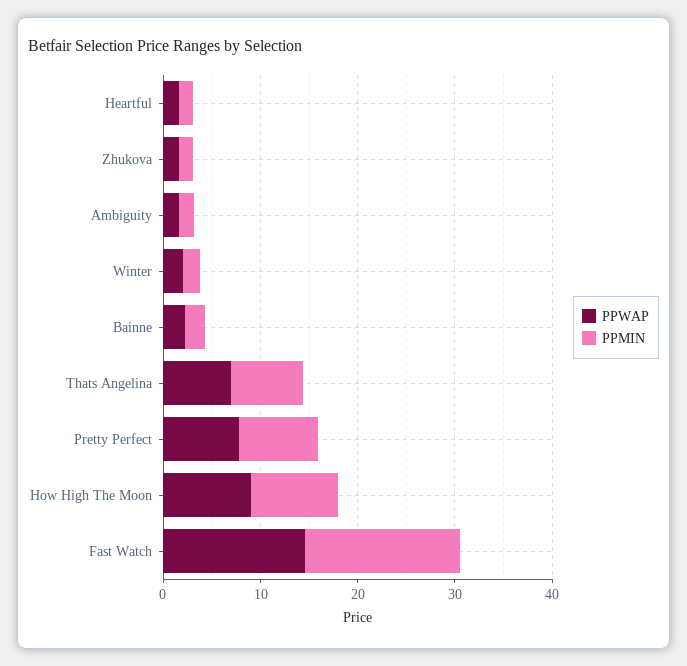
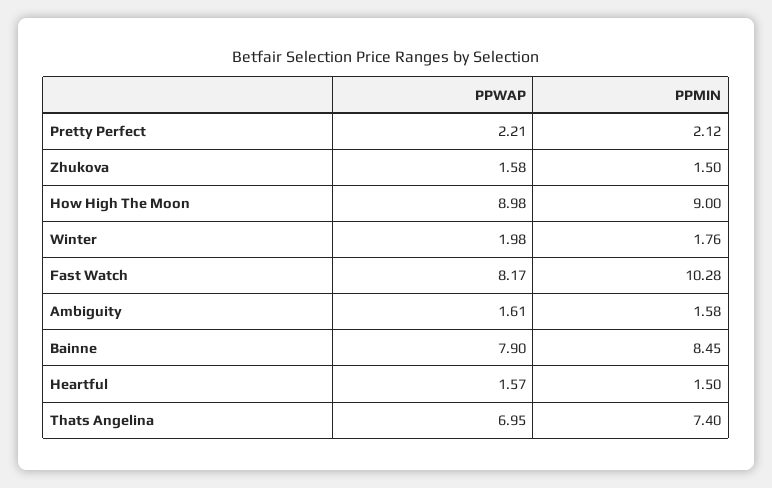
  {
    "PPWAP": {
      "Heartful": 1.57,
      "Zhukova": 1.58,
      "Ambiguity": 1.61,
      "Winter": 1.98,
-     "Bainne": 2,
+     "Bainne": 7.9,
      "Thats Angelina": 6.95,
-     "Pretty Perfect": 8,
+     "Pretty Perfect": 2.21,
      "How High The Moon": 8.98,
-     "Fast Watch": 14
+     "Fast Watch": 8.17
    },
    "PPMIN": {
      "Heartful": 1.5,
      "Zhukova": 1.5,
      "Ambiguity": 1.58,
      "Winter": 1.76,
-     "Bainne": 2,
+     "Bainne": 8.45,
      "Thats Angelina": 7.4,
-     "Pretty Perfect": 8,
+     "Pretty Perfect": 2.12,
      "How High The Moon": 9,
-     "Fast Watch": 16
+     "Fast Watch": 10.28
    }
  }

